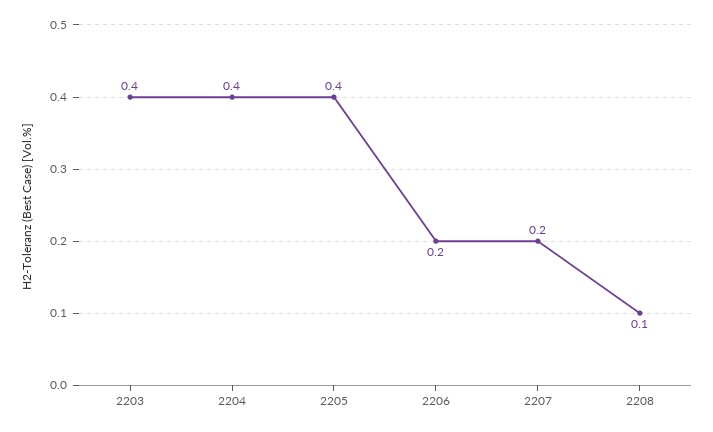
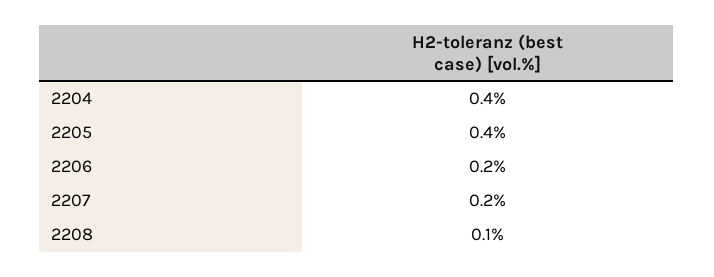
  {
-   "2203": 0.4,
    "2204": 0.4,
    "2205": 0.4,
    "2206": 0.2,
    "2207": 0.2,
    "2208": 0.1
  }

